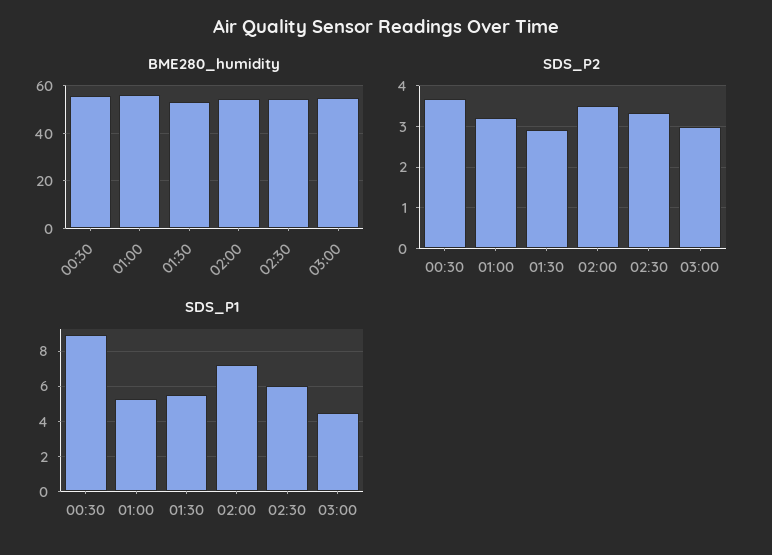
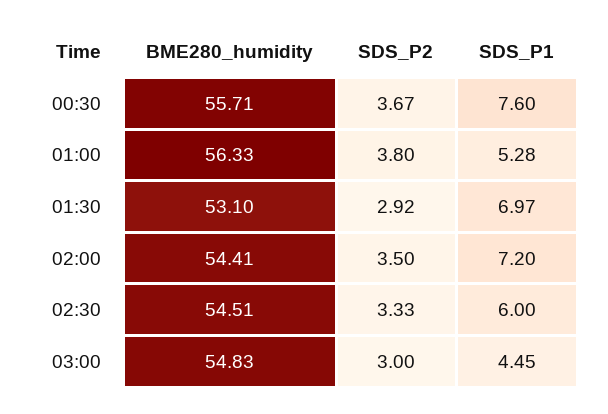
  {
    "BME280_humidity": {
      "00:30": 55.71,
      "01:00": 56.33,
      "01:30": 53.1,
      "02:00": 54.41,
      "02:30": 54.51,
      "03:00": 54.83
    },
    "SDS_P2": {
      "00:30": 3.67,
-     "01:00": 3.2,
+     "01:00": 3.8,
      "01:30": 2.92,
      "02:00": 3.5,
      "02:30": 3.33,
      "03:00": 3
    },
    "SDS_P1": {
-     "00:30": 9,
+     "00:30": 7.6,
      "01:00": 5.28,
-     "01:30": 5.5,
+     "01:30": 6.97,
      "02:00": 7.2,
      "02:30": 6,
      "03:00": 4.45
    }
  }

